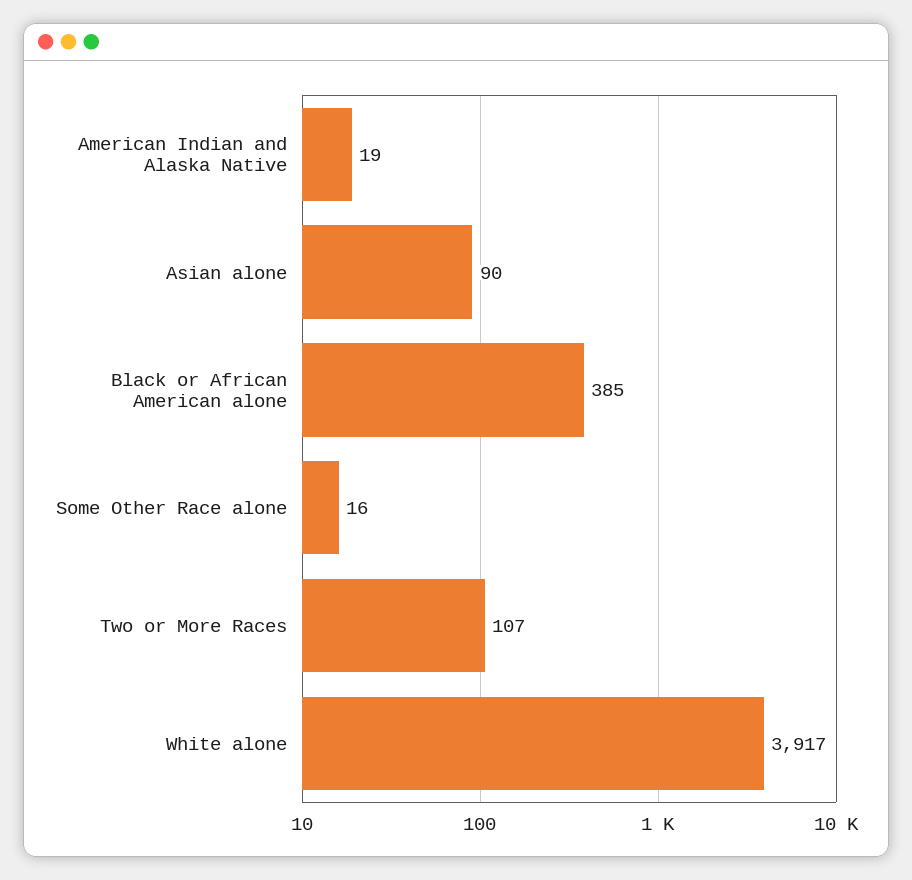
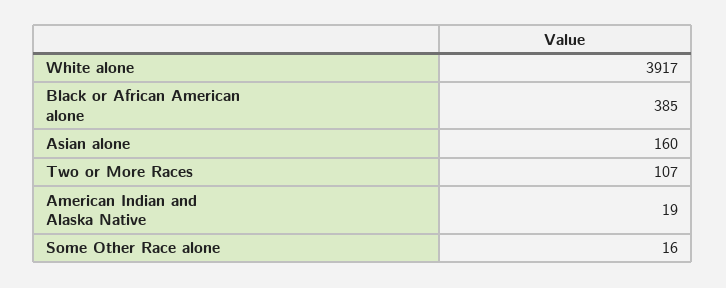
  {
    "American Indian and Alaska Native": 19,
-   "Asian alone": 90,
+   "Asian alone": 160,
    "Black or African American alone": 385,
    "Some Other Race alone": 16,
    "Two or More Races": 107,
    "White alone": 3917
  }

